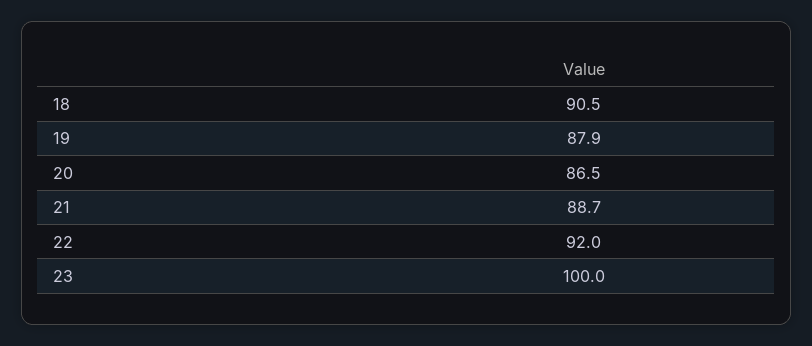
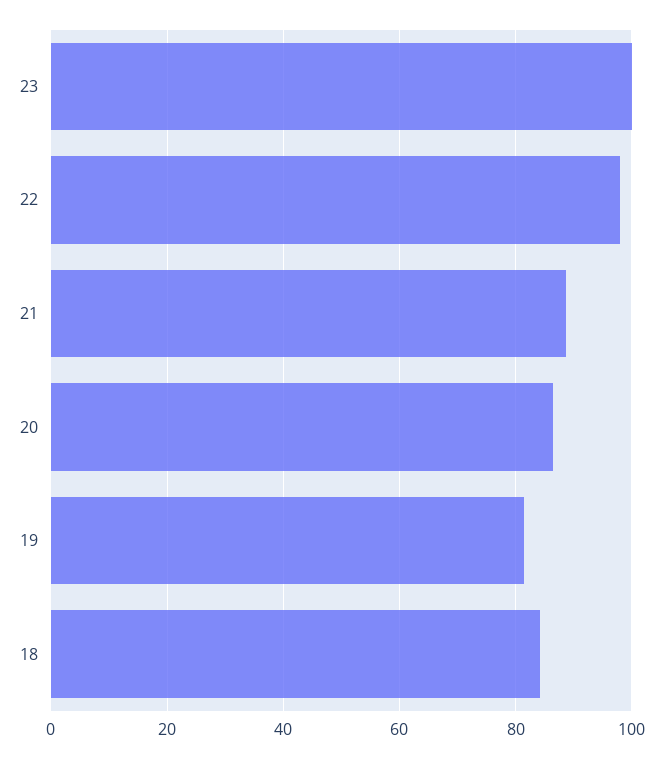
  {
-   "18": 90.5,
+   "18": 84,
-   "19": 87.9,
+   "19": 82,
    "20": 86.5,
    "21": 88.7,
-   "22": 92,
+   "22": 98,
    "23": 100
  }

